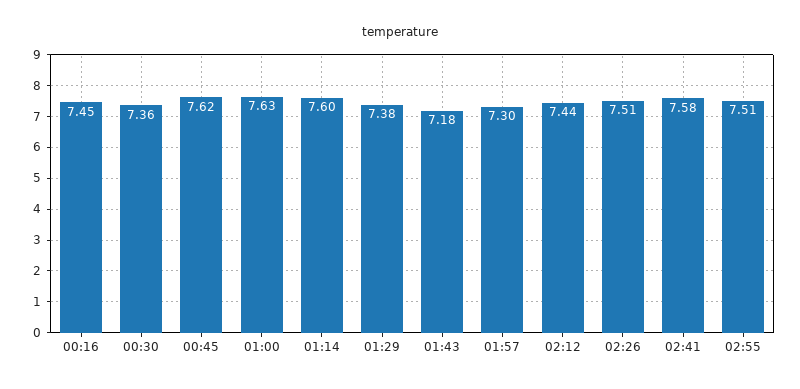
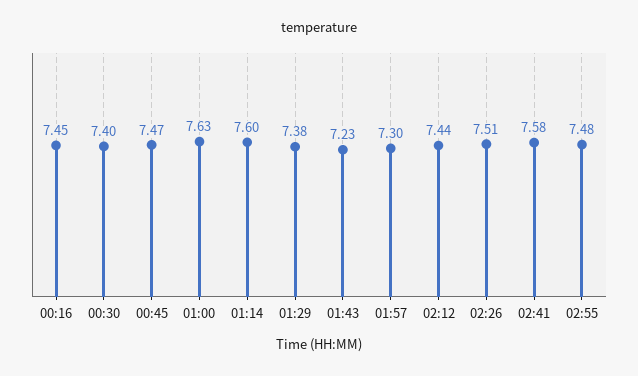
  {
    "00:16": 7.45,
-   "00:30": 7.36,
+   "00:30": 7.4,
-   "00:45": 7.62,
+   "00:45": 7.47,
    "01:00": 7.63,
    "01:14": 7.6,
    "01:29": 7.38,
-   "01:43": 7.18,
+   "01:43": 7.23,
    "01:57": 7.3,
    "02:12": 7.44,
    "02:26": 7.51,
    "02:41": 7.58,
-   "02:55": 7.51
+   "02:55": 7.48
  }

